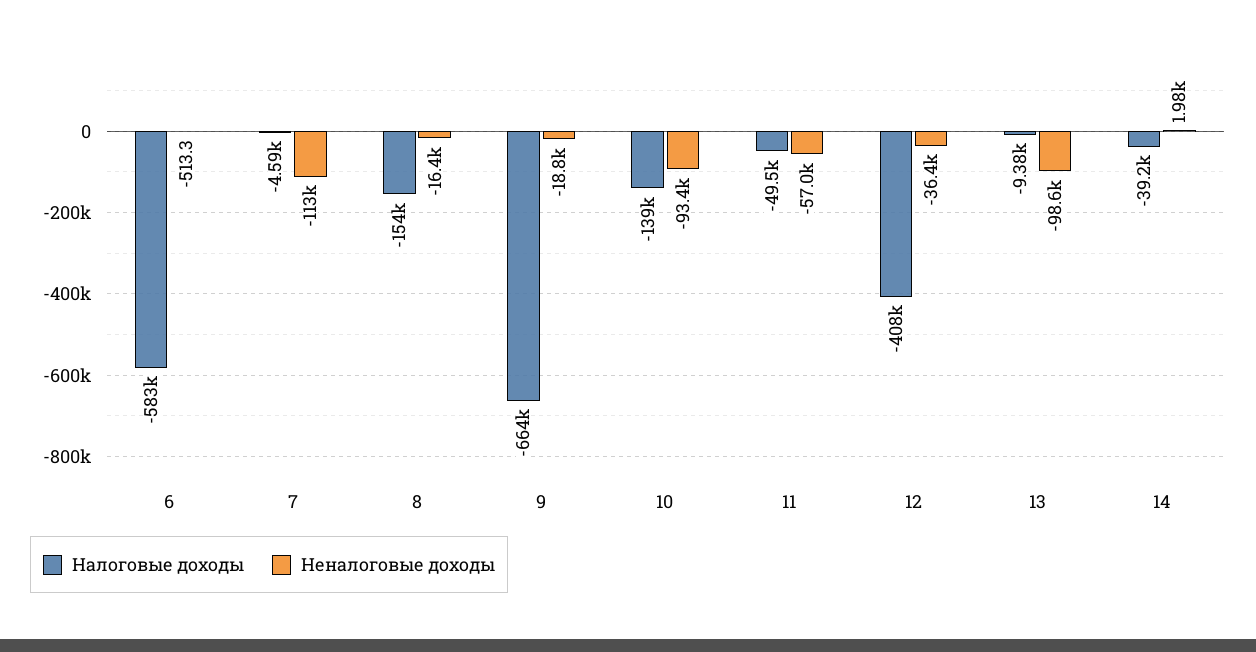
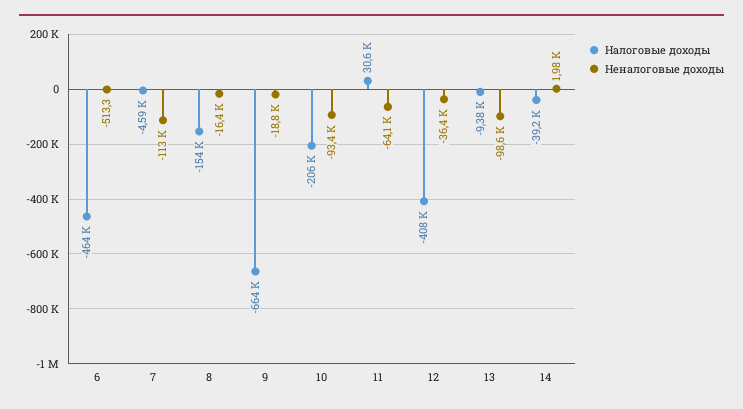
  {
    "Налоговые доходы": {
-     "6": -583000,
+     "6": -464000,
      "7": -4590,
      "8": -154000,
      "9": -664000,
-     "10": -139000,
+     "10": -206000,
-     "11": -49500,
+     "11": 30600,
      "12": -408000,
      "13": -9380,
      "14": -39200
    },
    "Неналоговые доходы": {
      "6": -513.3,
      "7": -113000,
      "8": -16400,
      "9": -18800,
      "10": -93400,
-     "11": -57000,
+     "11": -64100,
      "12": -36400,
      "13": -98600,
      "14": 1980
    }
  }

